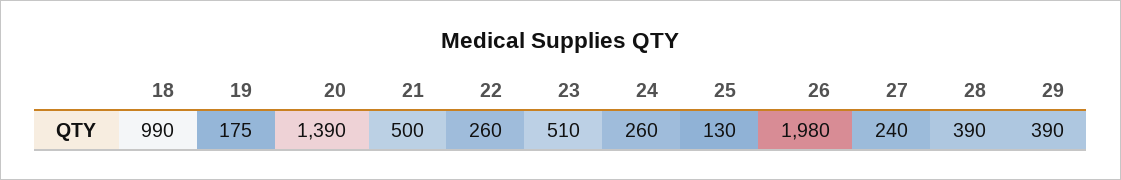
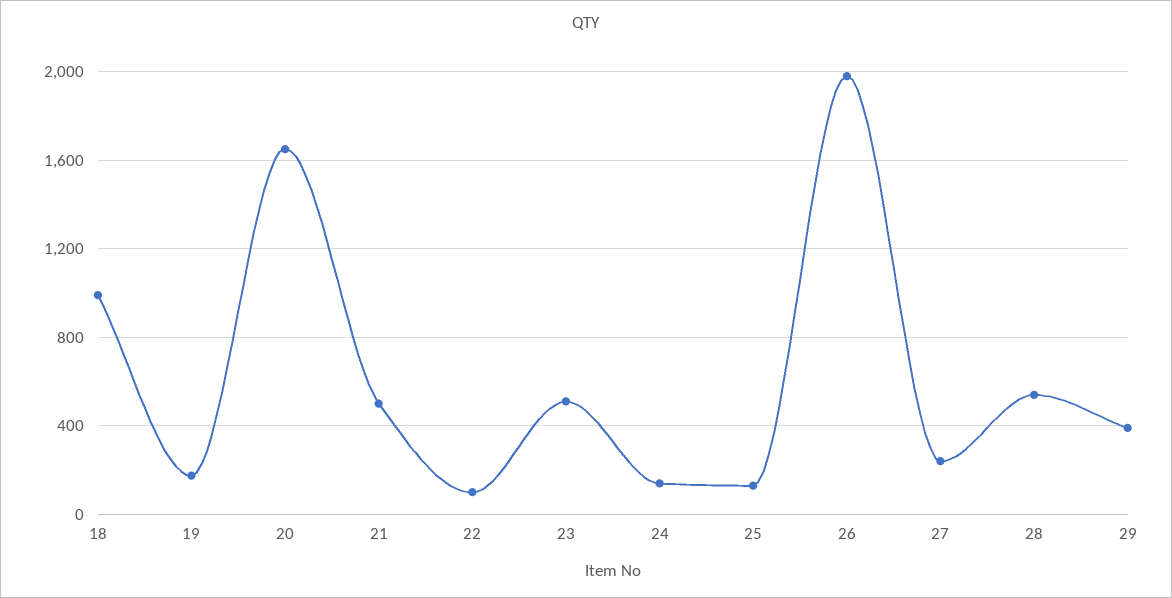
  {
    "18": 990,
    "19": 175,
-   "20": 1390,
+   "20": 1650,
    "21": 500,
-   "22": 260,
+   "22": 100,
    "23": 510,
-   "24": 260,
+   "24": 150,
    "25": 130,
    "26": 1980,
    "27": 240,
-   "28": 390,
+   "28": 550,
    "29": 390
  }

